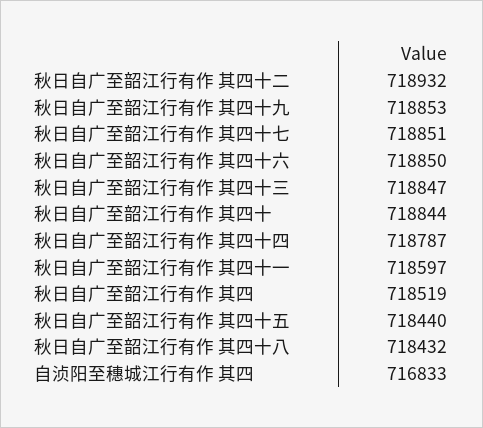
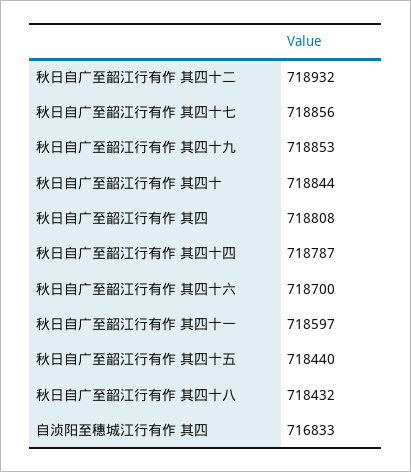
  {
    "秋日自广至韶江行有作 其四十二": 718932,
    "秋日自广至韶江行有作 其四十九": 718853,
-   "秋日自广至韶江行有作 其四十七": 718851,
+   "秋日自广至韶江行有作 其四十七": 718856,
-   "秋日自广至韶江行有作 其四十六": 718850,
+   "秋日自广至韶江行有作 其四十六": 718700,
-   "秋日自广至韶江行有作 其四十三": 718847,
    "秋日自广至韶江行有作 其四十": 718844,
    "秋日自广至韶江行有作 其四十四": 718787,
    "秋日自广至韶江行有作 其四十一": 718597,
-   "秋日自广至韶江行有作 其四": 718519,
+   "秋日自广至韶江行有作 其四": 718808,
    "秋日自广至韶江行有作 其四十五": 718440,
    "秋日自广至韶江行有作 其四十八": 718432,
    "自浈阳至穗城江行有作 其四": 716833
  }

